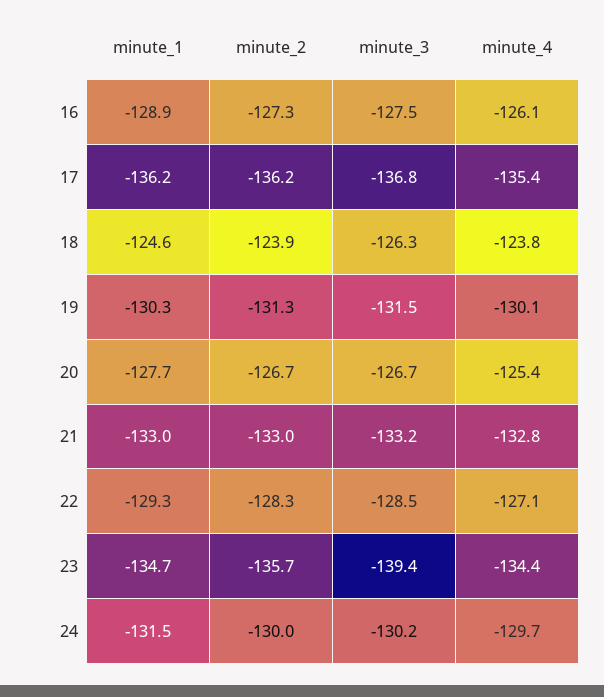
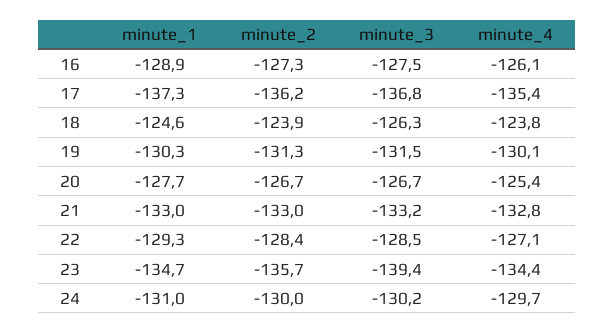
  {
    "minute_1": {
      "16": -128.9,
-     "17": -136.2,
+     "17": -137.3,
      "18": -124.6,
      "19": -130.3,
      "20": -127.7,
      "21": -133,
      "22": -129.3,
      "23": -134.7,
-     "24": -131.5
+     "24": -131
    },
    "minute_2": {
      "16": -127.3,
      "17": -136.2,
      "18": -123.9,
      "19": -131.3,
      "20": -126.7,
      "21": -133,
-     "22": -128.3,
+     "22": -128.4,
      "23": -135.7,
      "24": -130
    },
    "minute_3": {
      "16": -127.5,
      "17": -136.8,
      "18": -126.3,
      "19": -131.5,
      "20": -126.7,
      "21": -133.2,
      "22": -128.5,
      "23": -139.4,
      "24": -130.2
    },
    "minute_4": {
      "16": -126.1,
      "17": -135.4,
      "18": -123.8,
      "19": -130.1,
      "20": -125.4,
      "21": -132.8,
      "22": -127.1,
      "23": -134.4,
      "24": -129.7
    }
  }

